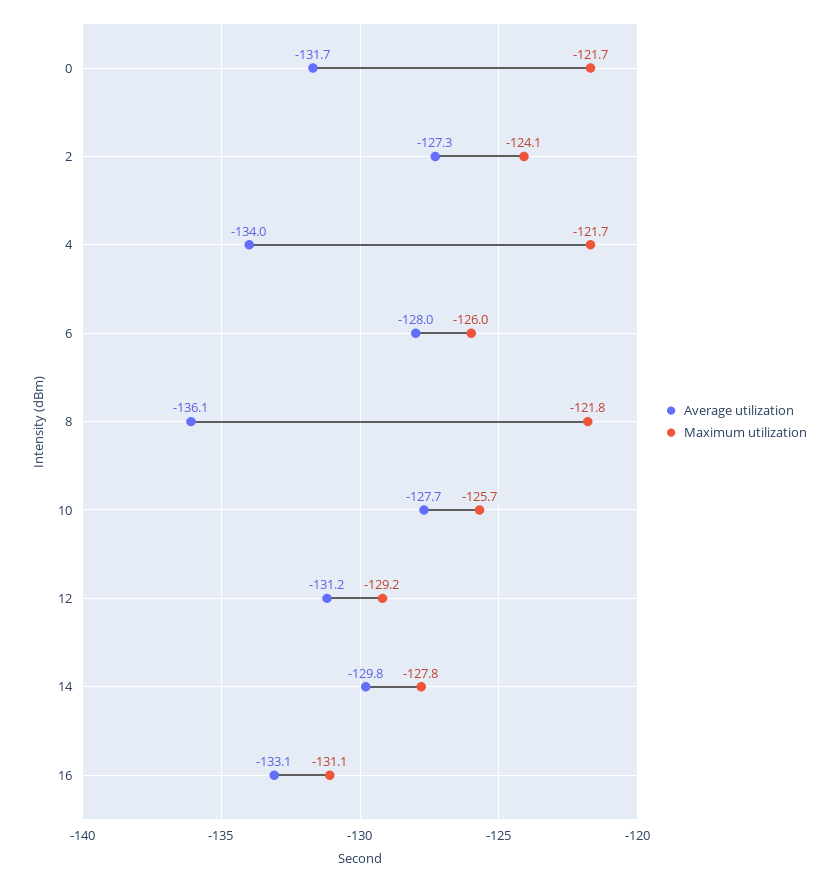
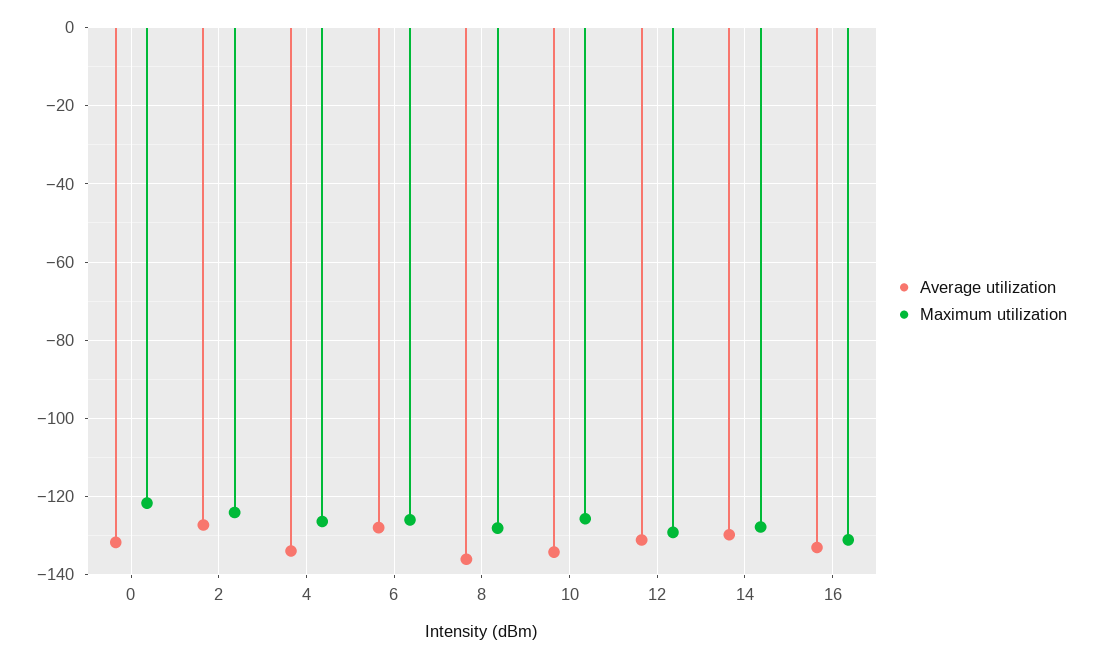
  {
    "Average utilization": {
      "0": -131.7,
      "2": -127.3,
      "4": -134,
      "6": -128,
      "8": -136.1,
-     "10": -127.7,
+     "10": -134,
      "12": -131.2,
      "14": -129.8,
      "16": -133.1
    },
    "Maximum utilization": {
      "0": -121.7,
      "2": -124.1,
-     "4": -121.7,
+     "4": -126,
      "6": -126,
-     "8": -121.8,
+     "8": -128,
      "10": -125.7,
      "12": -129.2,
      "14": -127.8,
      "16": -131.1
    }
  }

